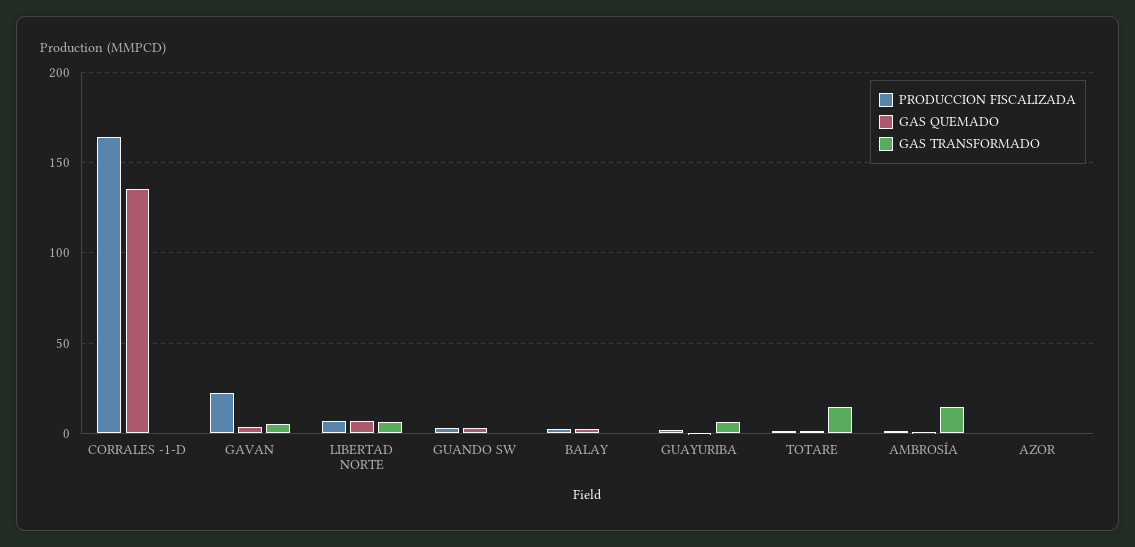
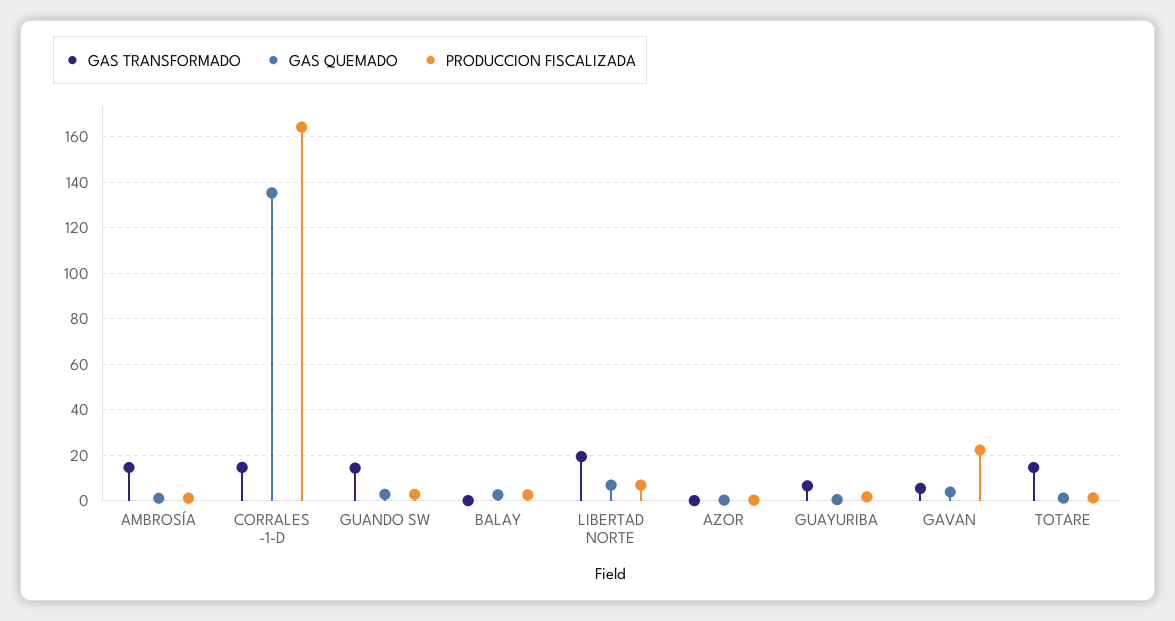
  {
    "PRODUCCION FISCALIZADA": {
      "CORRALES -1-D": 165,
      "GAVAN": 20,
      "LIBERTAD NORTE": 5,
      "GUANDO SW": 5,
      "BALAY": 5,
      "GUAYURIBA": 0,
      "TOTARE": 0,
      "AMBROSÍA": 0,
      "AZOR": 0
    },
    "GAS QUEMADO": {
      "CORRALES -1-D": 135,
      "GAVAN": 5,
      "LIBERTAD NORTE": 5,
      "GUANDO SW": 5,
      "BALAY": 5,
      "GUAYURIBA": 0,
      "TOTARE": 0,
      "AMBROSÍA": 0,
      "AZOR": 0
    },
    "GAS TRANSFORMADO": {
-     "CORRALES -1-D": 0,
+     "CORRALES -1-D": 15,
      "GAVAN": 5,
-     "LIBERTAD NORTE": 5,
+     "LIBERTAD NORTE": 20,
-     "GUANDO SW": 0,
+     "GUANDO SW": 15,
      "BALAY": 0,
      "GUAYURIBA": 5,
      "TOTARE": 15,
      "AMBROSÍA": 15,
      "AZOR": 0
    }
  }

